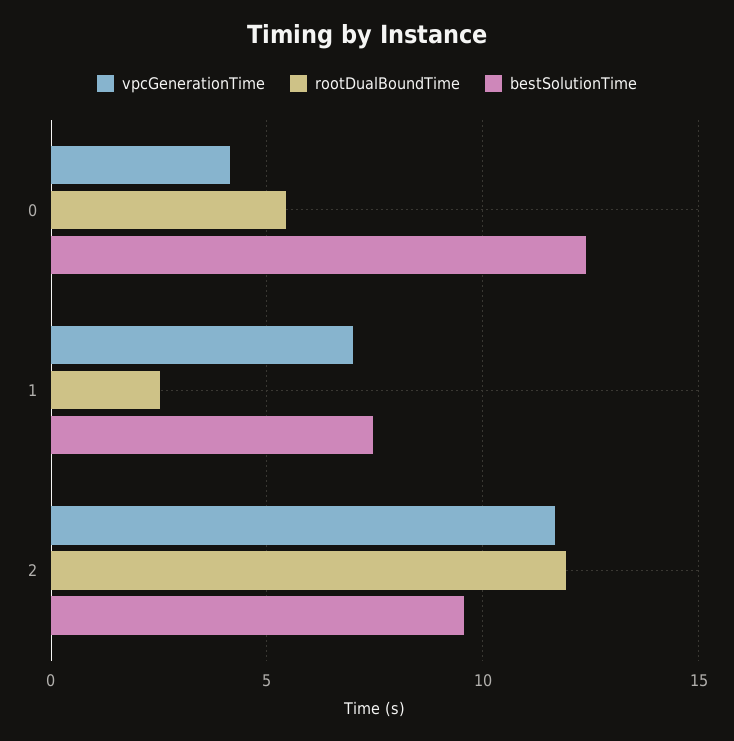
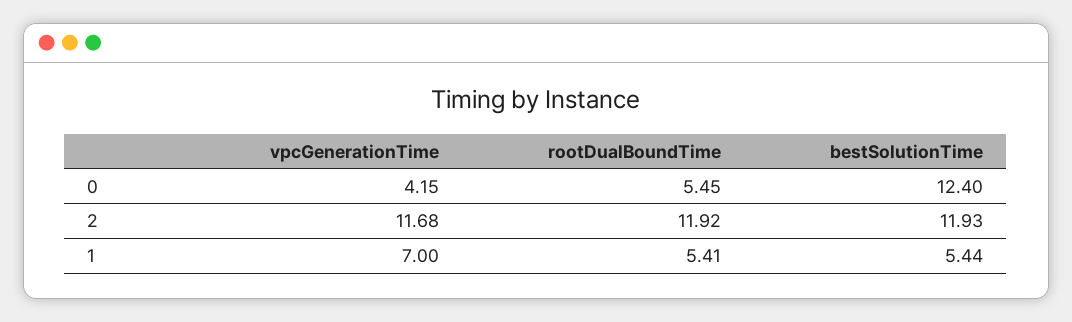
  {
    "vpcGenerationTime": {
      "0": 4.15,
      "1": 7,
      "2": 11.68
    },
    "rootDualBoundTime": {
      "0": 5.45,
-     "1": 2.5,
+     "1": 5.41,
      "2": 11.92
    },
    "bestSolutionTime": {
      "0": 12.4,
-     "1": 7.5,
+     "1": 5.44,
-     "2": 9.5
+     "2": 11.93
    }
  }

